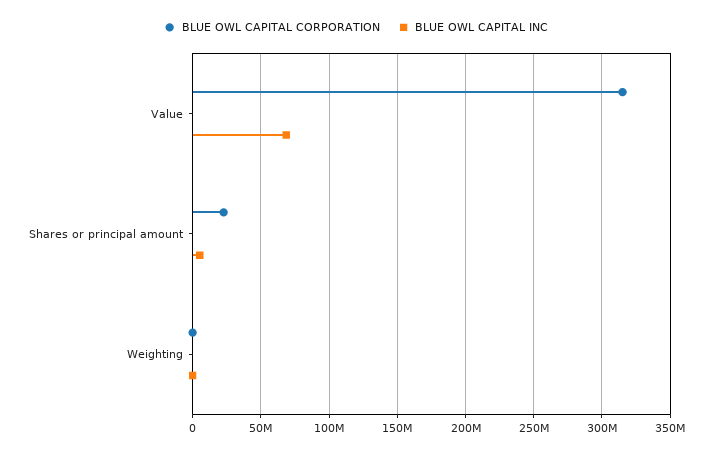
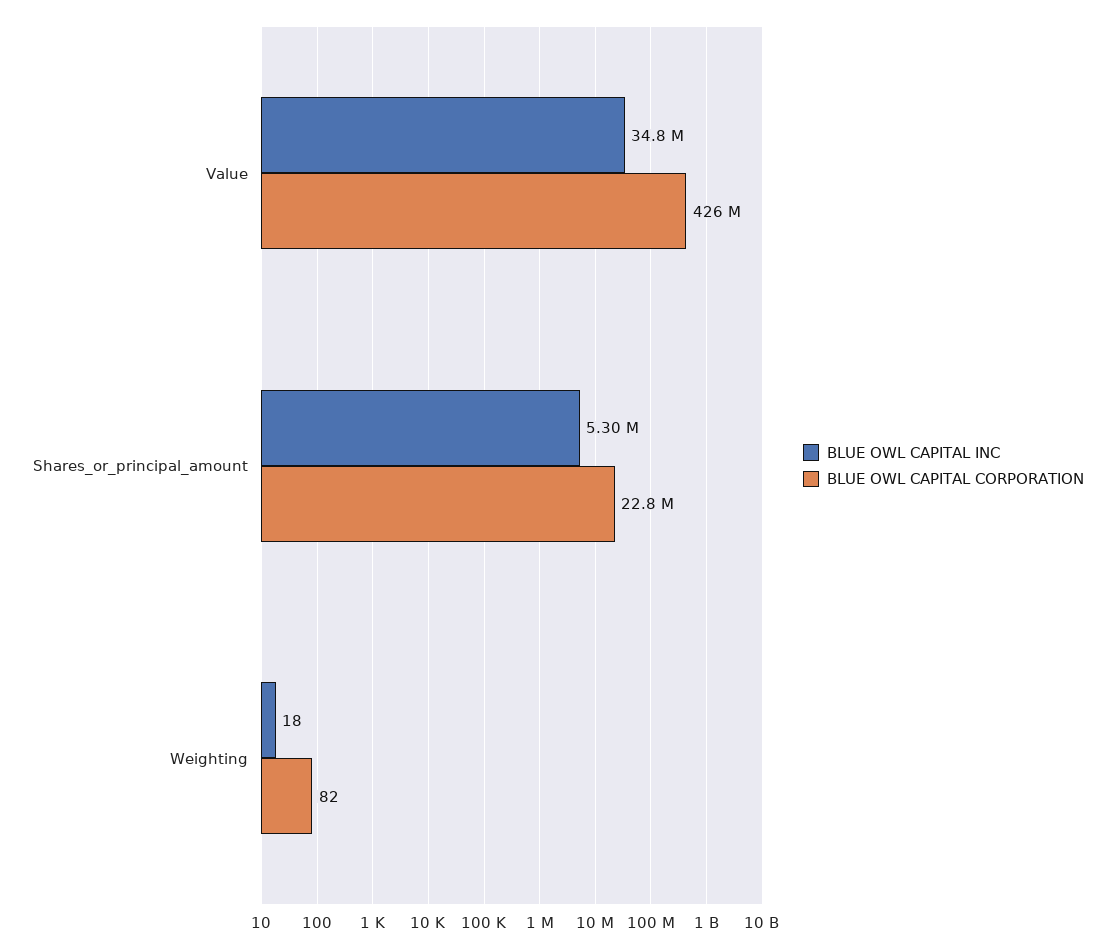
  {
    "BLUE OWL CAPITAL CORPORATION": {
-     "Value": 315000000,
+     "Value": 426000000,
      "Shares or principal amount": 22800000,
      "Weighting": 82
    },
    "BLUE OWL CAPITAL INC": {
-     "Value": 70000000,
+     "Value": 34800000,
      "Shares or principal amount": 5300000,
      "Weighting": 18
    }
  }

